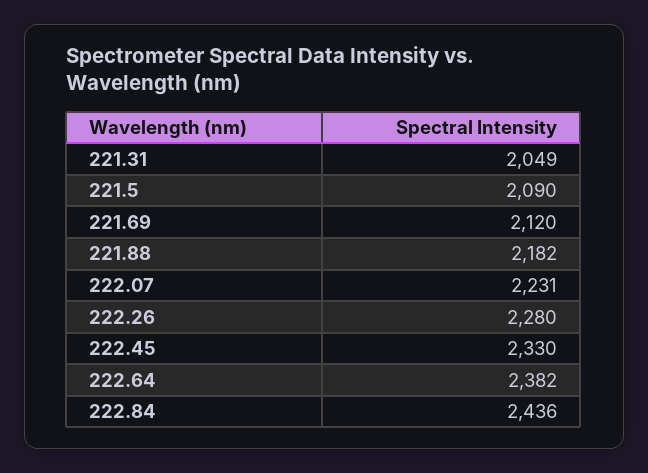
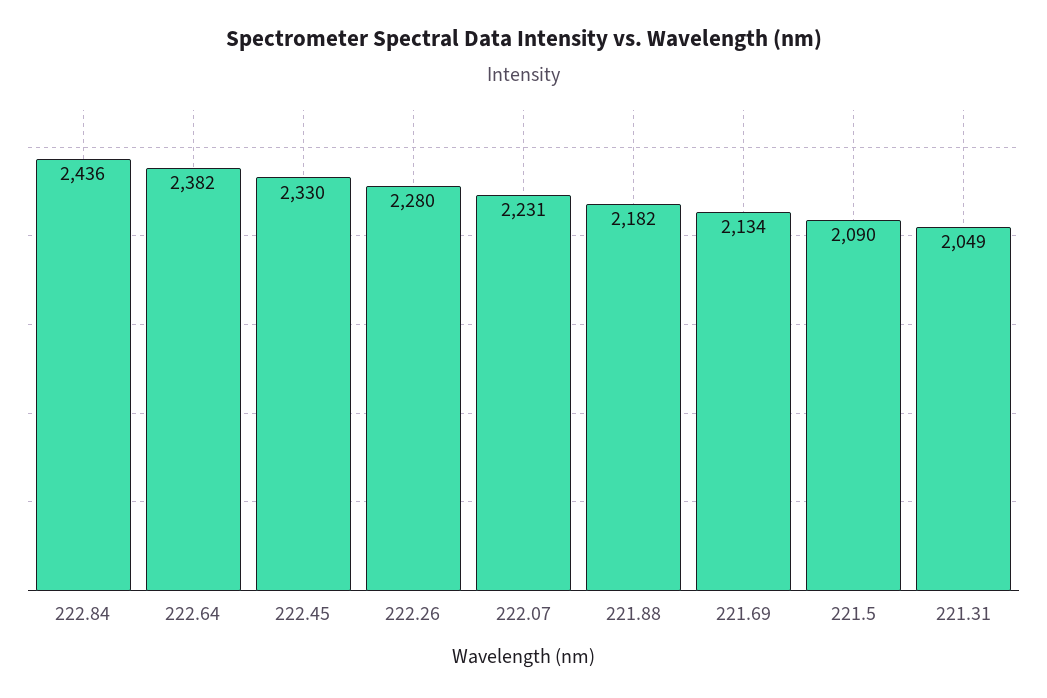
  {
    "221.31": 2049,
    "221.5": 2090,
-   "221.69": 2120,
+   "221.69": 2134,
    "221.88": 2182,
    "222.07": 2231,
    "222.26": 2280,
    "222.45": 2330,
    "222.64": 2382,
    "222.84": 2436
  }

